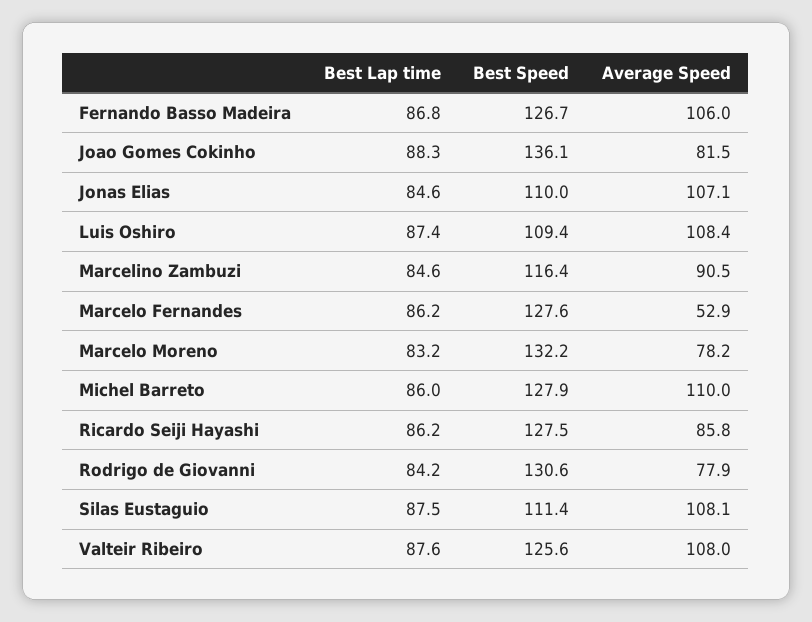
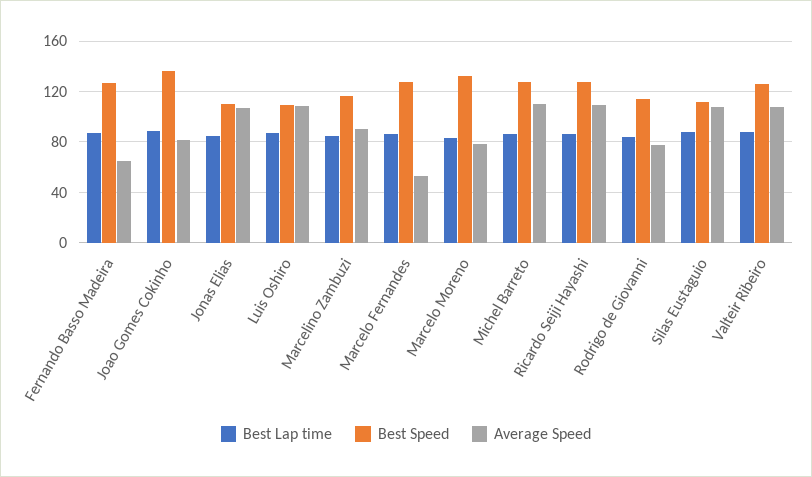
  {
    "Best Lap time": {
      "Fernando Basso Madeira": 86.8,
      "Joao Gomes Cokinho": 88.3,
      "Jonas Elias": 84.6,
      "Luis Oshiro": 87.4,
      "Marcelino Zambuzi": 84.6,
      "Marcelo Fernandes": 86.2,
      "Marcelo Moreno": 83.2,
      "Michel Barreto": 86,
      "Ricardo Seiji Hayashi": 86.2,
      "Rodrigo de Giovanni": 84.2,
      "Silas Eustaguio": 87.5,
      "Valteir Ribeiro": 87.6
    },
    "Best Speed": {
      "Fernando Basso Madeira": 126.7,
      "Joao Gomes Cokinho": 136.1,
      "Jonas Elias": 110,
      "Luis Oshiro": 109.4,
      "Marcelino Zambuzi": 116.4,
      "Marcelo Fernandes": 127.6,
      "Marcelo Moreno": 132.2,
      "Michel Barreto": 127.9,
      "Ricardo Seiji Hayashi": 127.5,
-     "Rodrigo de Giovanni": 130.6,
+     "Rodrigo de Giovanni": 115,
      "Silas Eustaguio": 111.4,
      "Valteir Ribeiro": 125.6
    },
    "Average Speed": {
-     "Fernando Basso Madeira": 106,
+     "Fernando Basso Madeira": 65,
      "Joao Gomes Cokinho": 81.5,
      "Jonas Elias": 107.1,
      "Luis Oshiro": 108.4,
      "Marcelino Zambuzi": 90.5,
      "Marcelo Fernandes": 52.9,
      "Marcelo Moreno": 78.2,
      "Michel Barreto": 110,
-     "Ricardo Seiji Hayashi": 85.8,
+     "Ricardo Seiji Hayashi": 110,
      "Rodrigo de Giovanni": 77.9,
      "Silas Eustaguio": 108.1,
      "Valteir Ribeiro": 108
    }
  }

